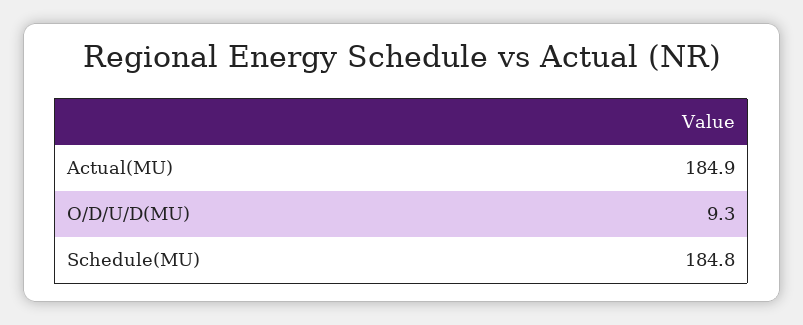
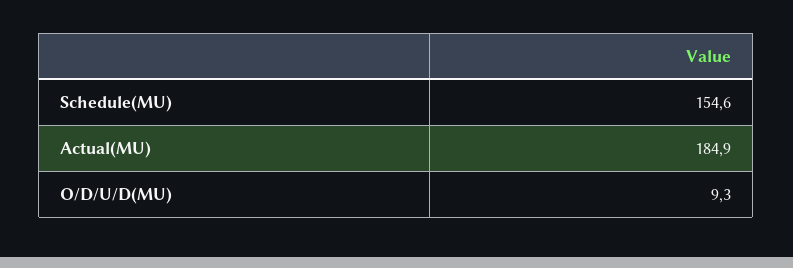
  {
    "Actual(MU)": 184.9,
    "O/D/U/D(MU)": 9.3,
-   "Schedule(MU)": 184.8
+   "Schedule(MU)": 154.6
  }

